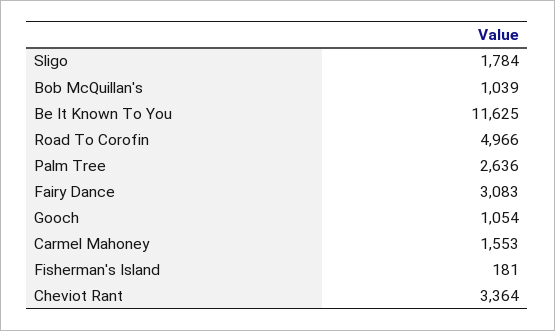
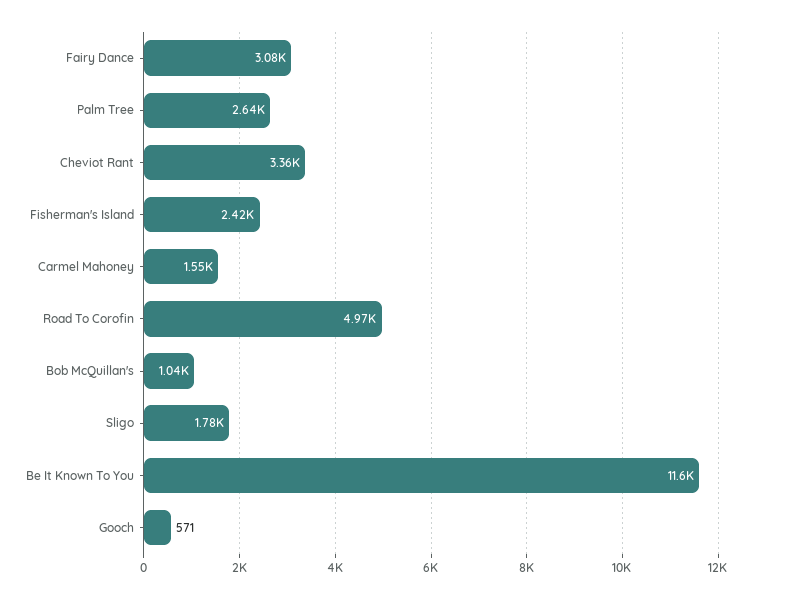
  {
    "Sligo": 1784,
    "Bob McQuillan's": 1039,
    "Be It Known To You": 11625,
    "Road To Corofin": 4966,
    "Palm Tree": 2636,
    "Fairy Dance": 3083,
-   "Gooch": 1054,
+   "Gooch": 571,
    "Carmel Mahoney": 1553,
-   "Fisherman's Island": 181,
+   "Fisherman's Island": 2420,
    "Cheviot Rant": 3364
  }

